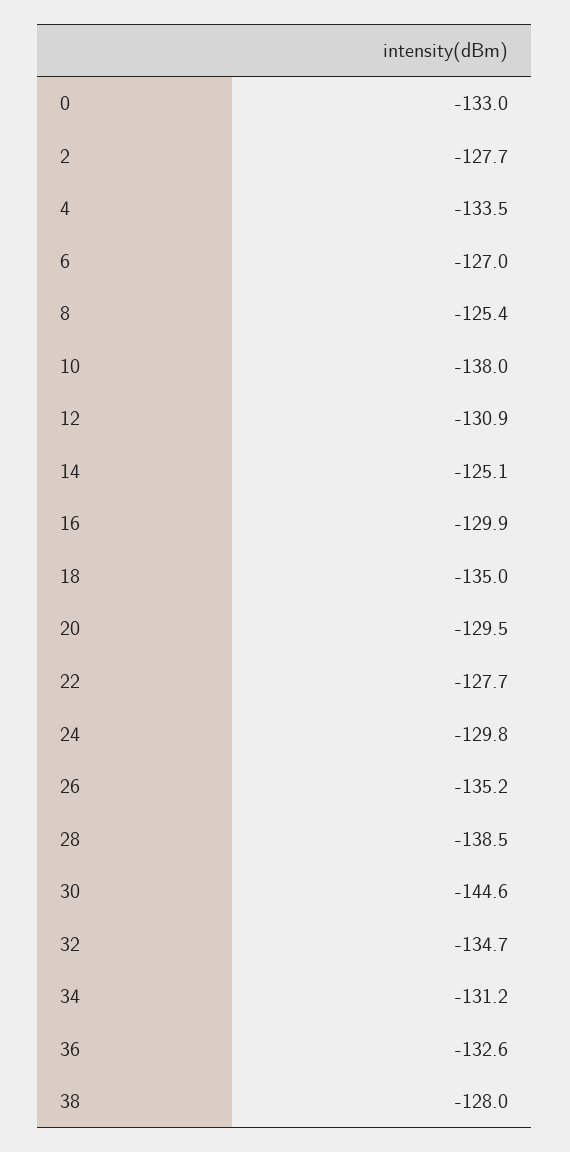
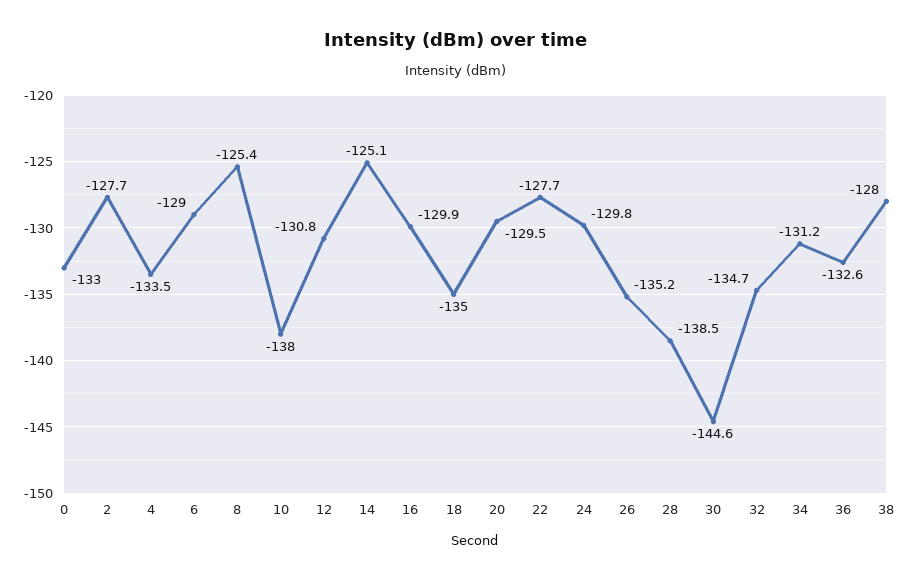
  {
    "0": -133,
    "2": -127.7,
    "4": -133.5,
-   "6": -127,
+   "6": -129,
    "8": -125.4,
    "10": -138,
-   "12": -130.9,
+   "12": -130.8,
    "14": -125.1,
    "16": -129.9,
    "18": -135,
    "20": -129.5,
    "22": -127.7,
    "24": -129.8,
    "26": -135.2,
    "28": -138.5,
    "30": -144.6,
    "32": -134.7,
    "34": -131.2,
    "36": -132.6,
    "38": -128
  }

